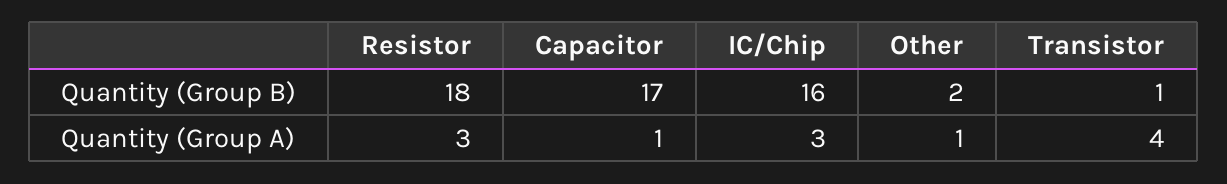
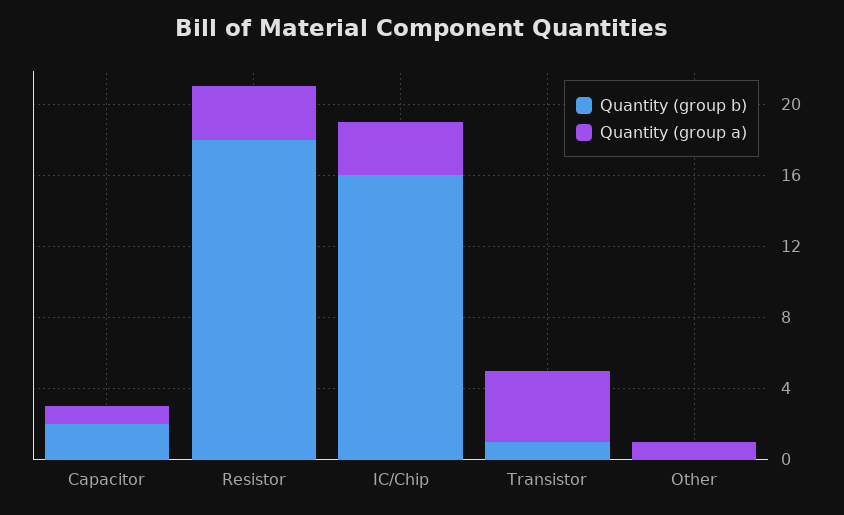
  {
    "Quantity (Group B)": {
      "Resistor": 18,
-     "Capacitor": 17,
+     "Capacitor": 2,
      "IC/Chip": 16,
-     "Other": 2,
+     "Other": 0,
      "Transistor": 1
    },
    "Quantity (Group A)": {
      "Resistor": 3,
      "Capacitor": 1,
      "IC/Chip": 3,
      "Other": 1,
      "Transistor": 4
    }
  }

